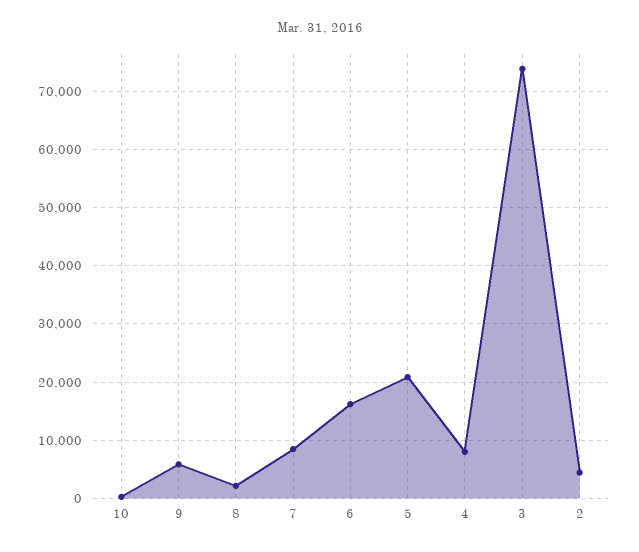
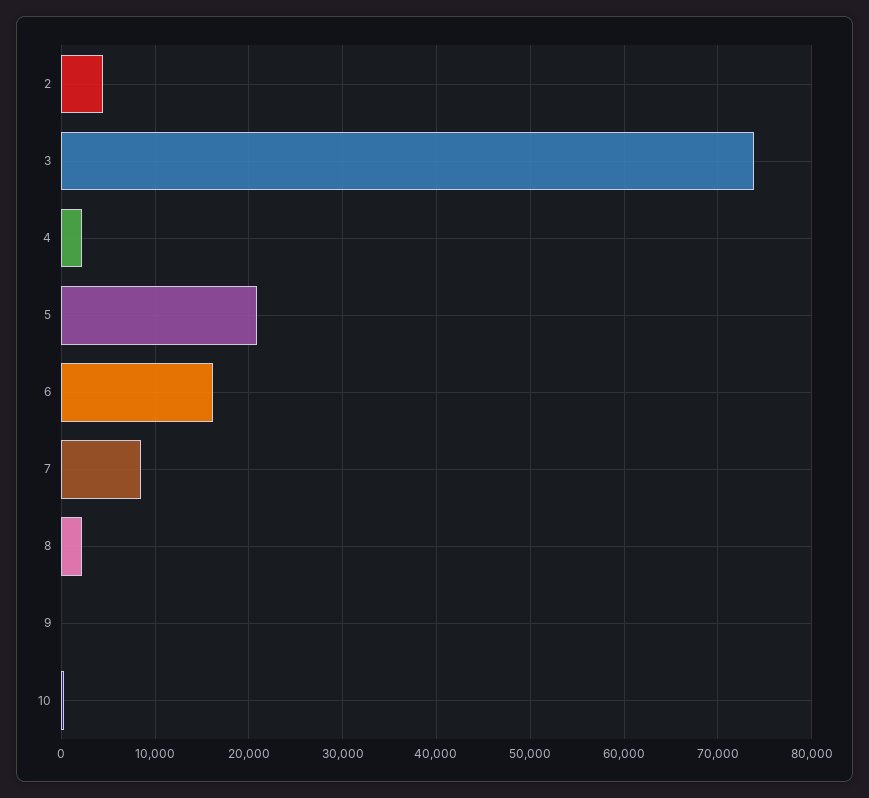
  {
    "10": 0,
-   "9": 6000,
+   "9": 0,
    "8": 2000,
    "7": 9000,
    "6": 16000,
    "5": 21000,
-   "4": 8000,
+   "4": 2000,
    "3": 74000,
    "2": 4000
  }

